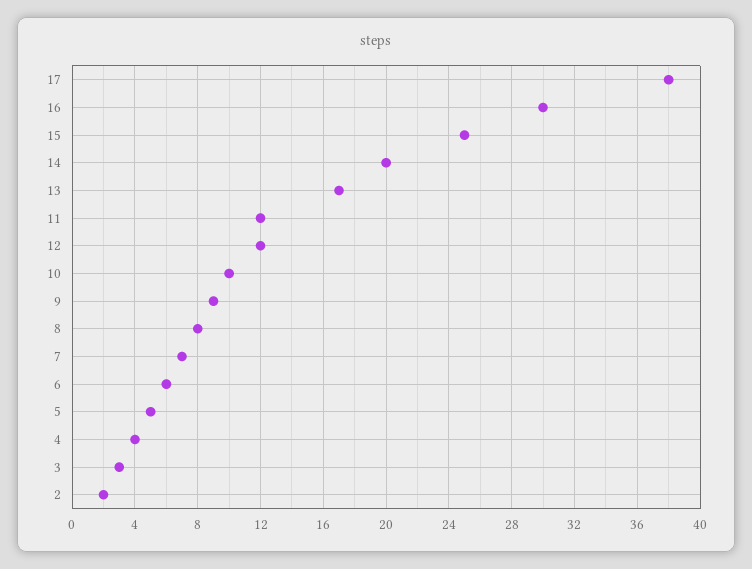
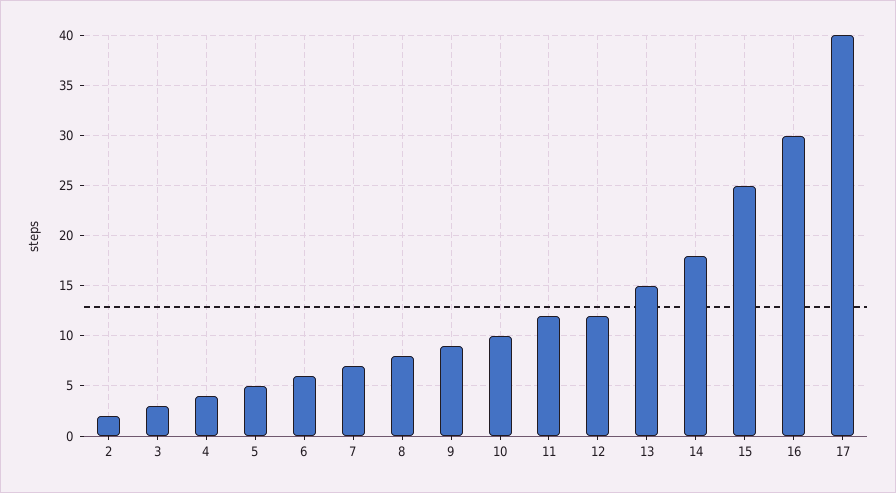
  {
-   "17": 38,
+   "17": 40,
    "16": 30,
    "15": 25,
-   "14": 20,
+   "14": 18,
-   "13": 17,
+   "13": 15,
    "11": 12,
    "12": 12,
    "10": 10,
    "9": 9,
    "8": 8,
    "7": 7,
    "6": 6,
    "5": 5,
    "4": 4,
    "3": 3,
    "2": 2
  }

